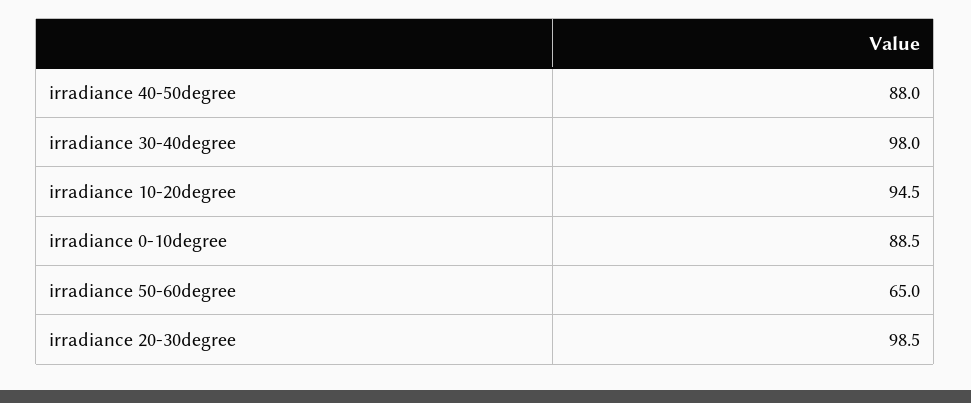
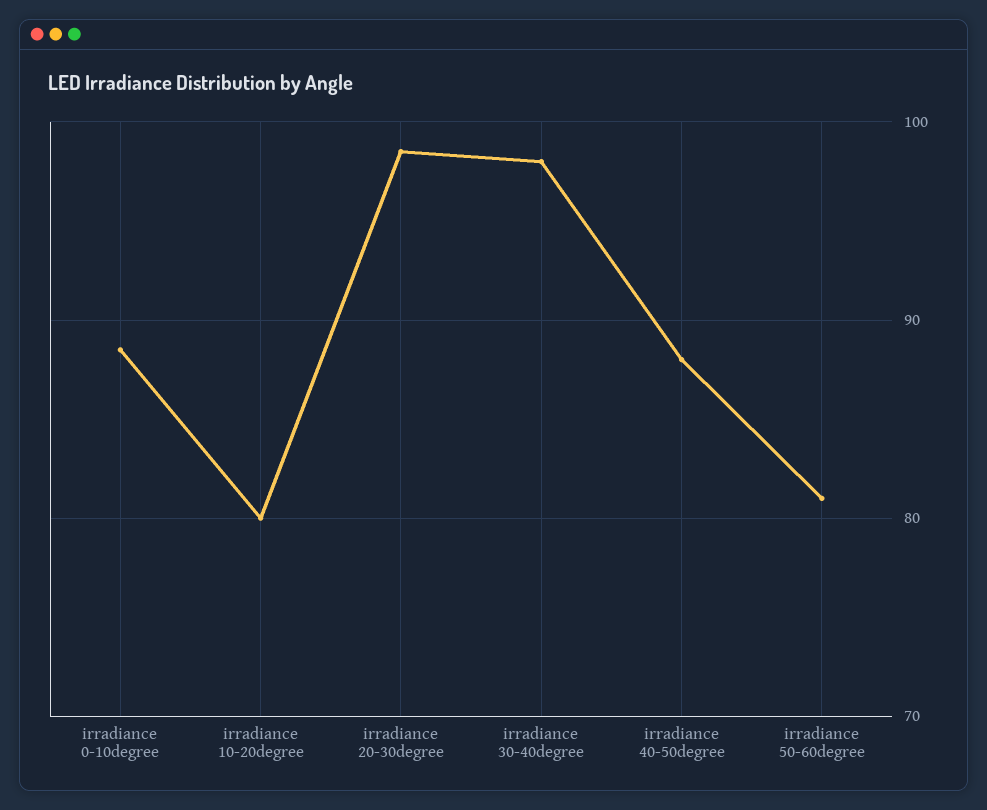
  {
    "irradiance 40-50degree": 88,
    "irradiance 30-40degree": 98,
-   "irradiance 10-20degree": 94.5,
+   "irradiance 10-20degree": 80,
    "irradiance 0-10degree": 88.5,
-   "irradiance 50-60degree": 65,
+   "irradiance 50-60degree": 81,
    "irradiance 20-30degree": 98.5
  }

